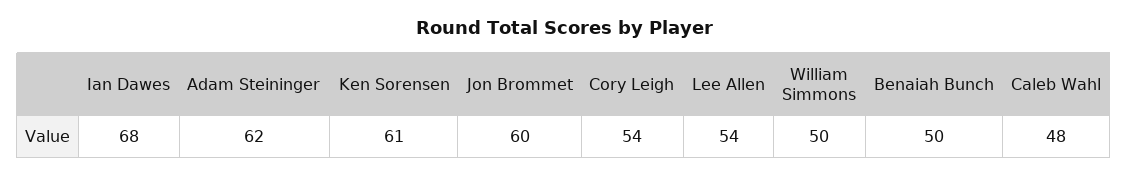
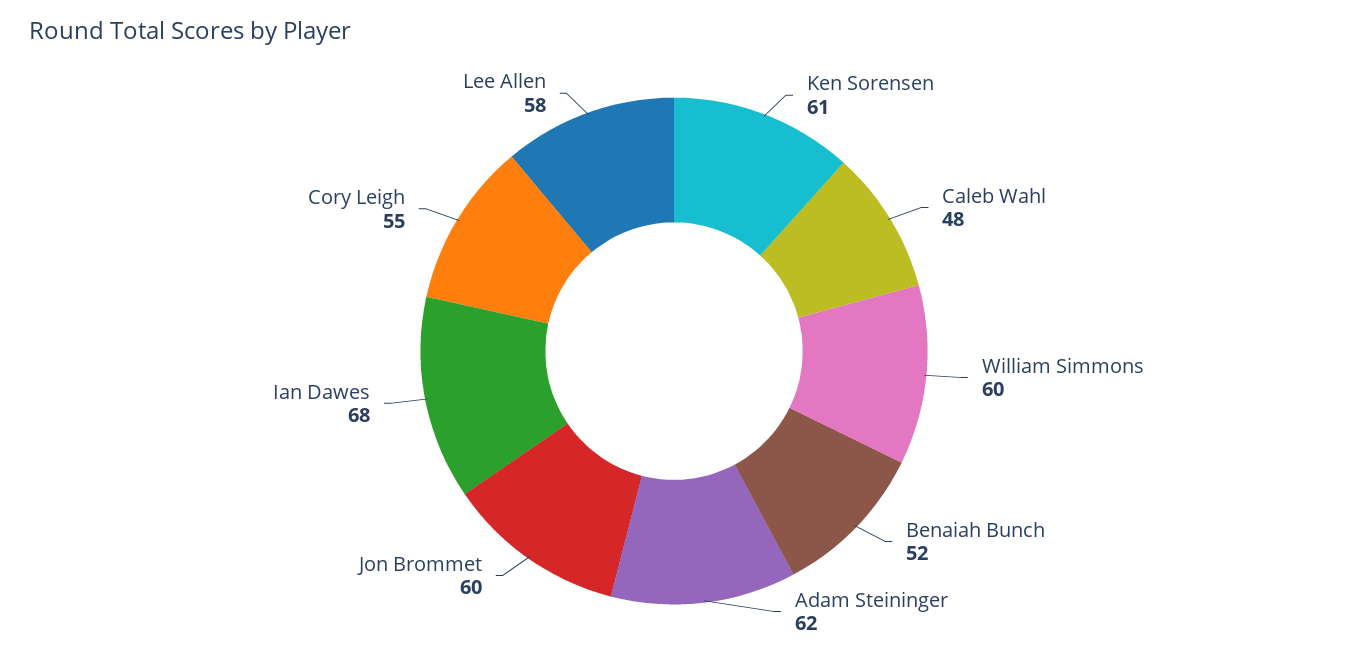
  {
    "Ian Dawes": 68,
    "Adam Steininger": 62,
    "Ken Sorensen": 61,
    "Jon Brommet": 60,
-   "Cory Leigh": 54,
+   "Cory Leigh": 55,
-   "Lee Allen": 54,
+   "Lee Allen": 58,
-   "William Simmons": 50,
+   "William Simmons": 60,
-   "Benaiah Bunch": 50,
+   "Benaiah Bunch": 52,
    "Caleb Wahl": 48
  }

